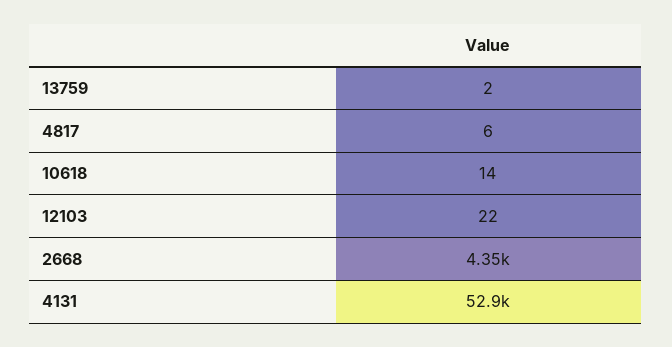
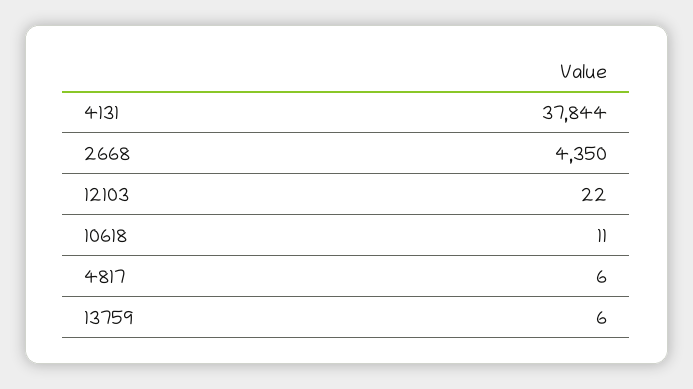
  {
-   "13759": 2,
+   "13759": 6,
    "4817": 6,
-   "10618": 14,
+   "10618": 11,
    "12103": 22,
    "2668": 4350,
-   "4131": 52900
+   "4131": 37844
  }

